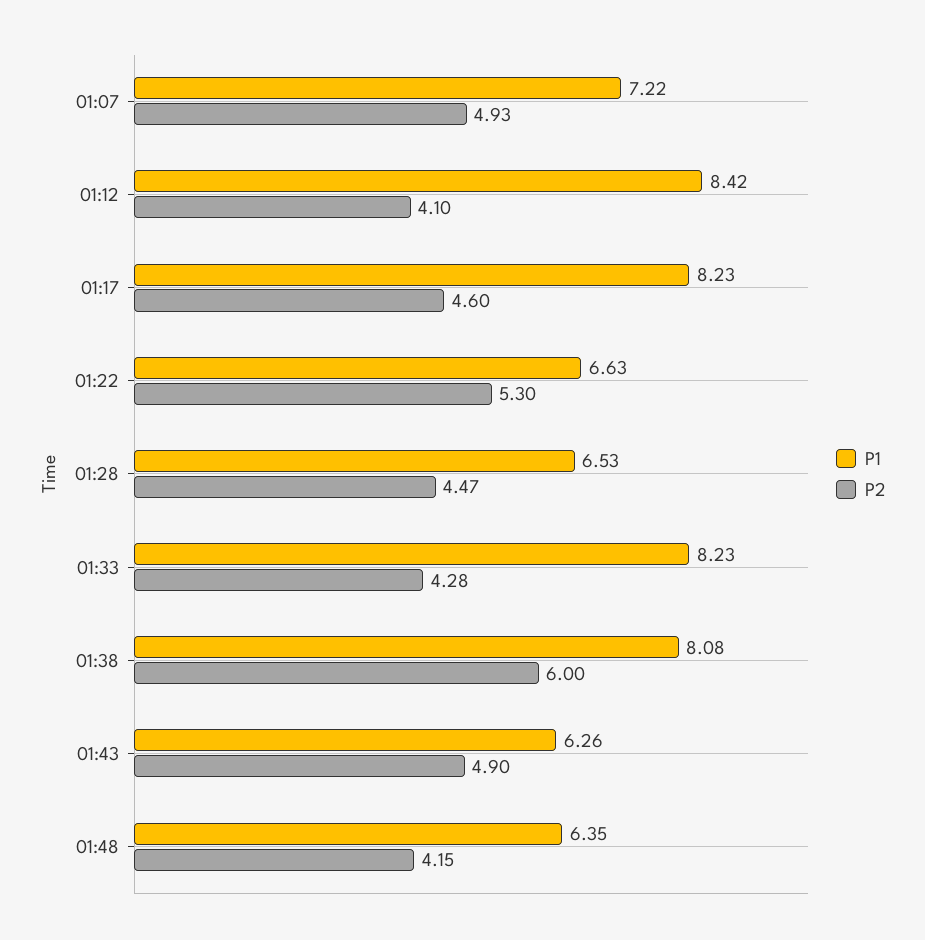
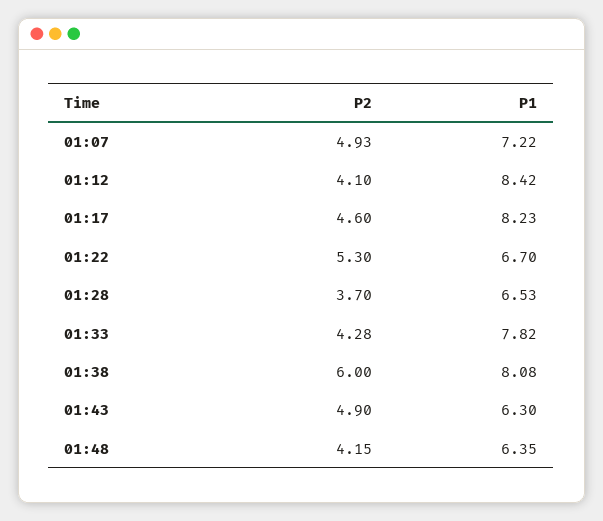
  {
    "P1": {
      "01:07": 7.22,
      "01:12": 8.42,
      "01:17": 8.23,
-     "01:22": 6.63,
+     "01:22": 6.7,
      "01:28": 6.53,
-     "01:33": 8.23,
+     "01:33": 7.82,
      "01:38": 8.08,
-     "01:43": 6.26,
+     "01:43": 6.3,
      "01:48": 6.35
    },
    "P2": {
      "01:07": 4.93,
      "01:12": 4.1,
      "01:17": 4.6,
      "01:22": 5.3,
-     "01:28": 4.47,
+     "01:28": 3.7,
      "01:33": 4.28,
      "01:38": 6,
      "01:43": 4.9,
      "01:48": 4.15
    }
  }

